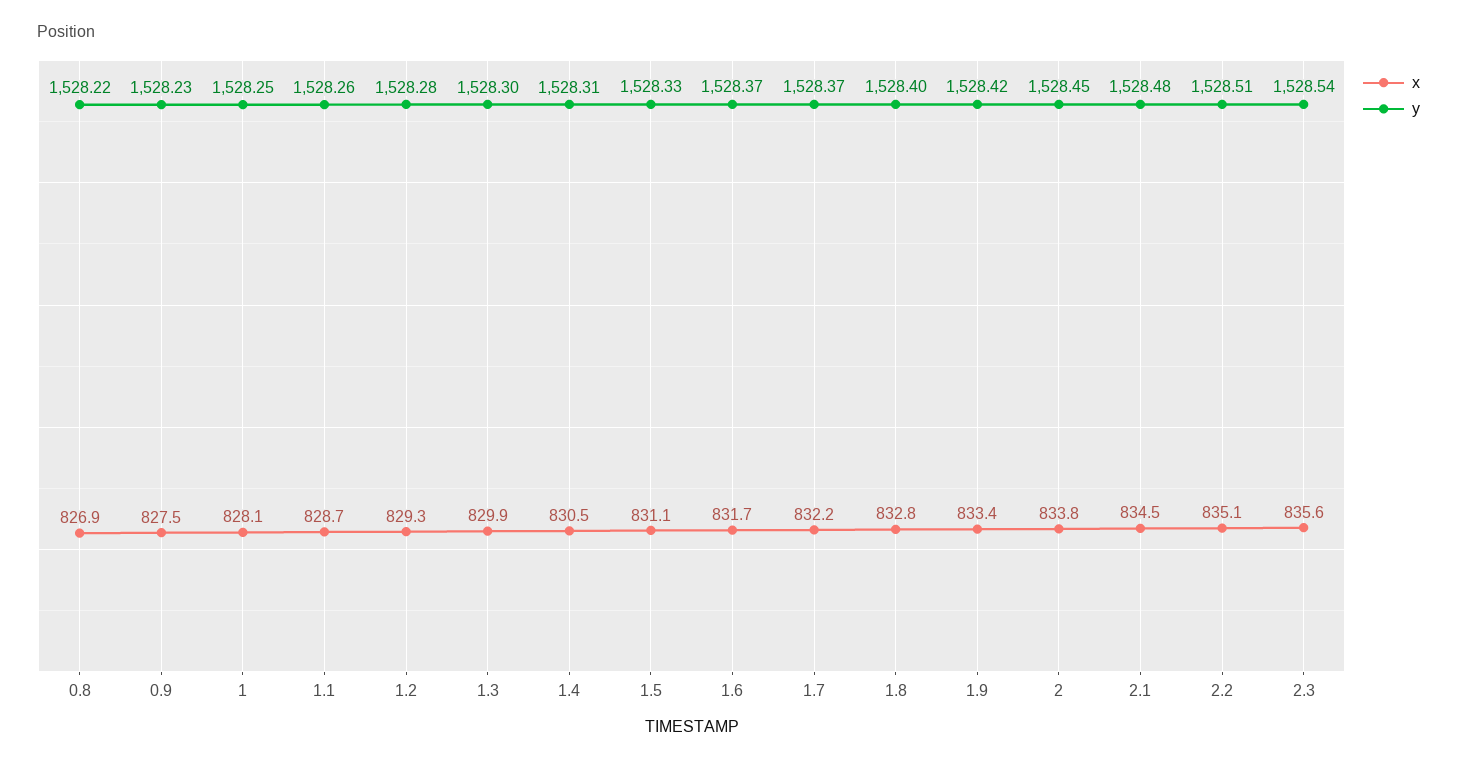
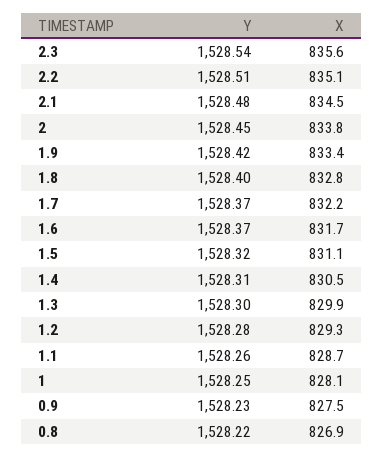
  {
    "x": {
      "0.8": 826.9,
      "0.9": 827.5,
      "1": 828.1,
      "1.1": 828.7,
      "1.2": 829.3,
      "1.3": 829.9,
      "1.4": 830.5,
      "1.5": 831.1,
      "1.6": 831.7,
      "1.7": 832.2,
      "1.8": 832.8,
      "1.9": 833.4,
      "2": 833.8,
      "2.1": 834.5,
      "2.2": 835.1,
      "2.3": 835.6
    },
    "y": {
      "0.8": 1528.22,
      "0.9": 1528.23,
      "1": 1528.25,
      "1.1": 1528.26,
      "1.2": 1528.28,
      "1.3": 1528.3,
      "1.4": 1528.31,
-     "1.5": 1528.33,
+     "1.5": 1528.32,
      "1.6": 1528.37,
      "1.7": 1528.37,
      "1.8": 1528.4,
      "1.9": 1528.42,
      "2": 1528.45,
      "2.1": 1528.48,
      "2.2": 1528.51,
      "2.3": 1528.54
    }
  }

